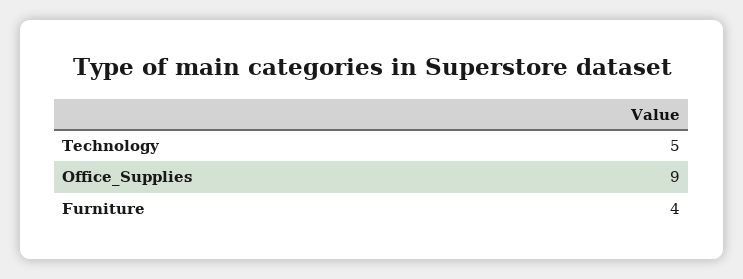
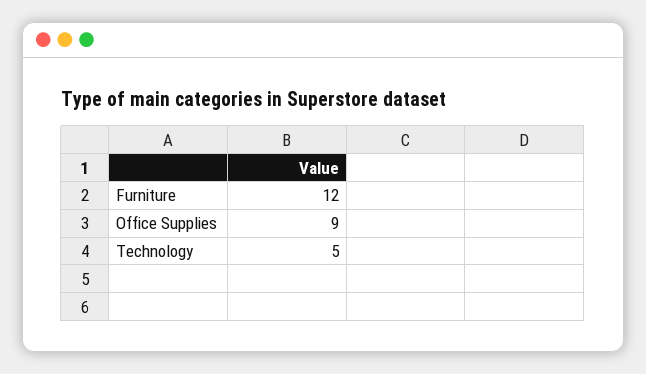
  {
    "Technology": 5,
    "Office_Supplies": 9,
-   "Furniture": 4
+   "Furniture": 12
  }

